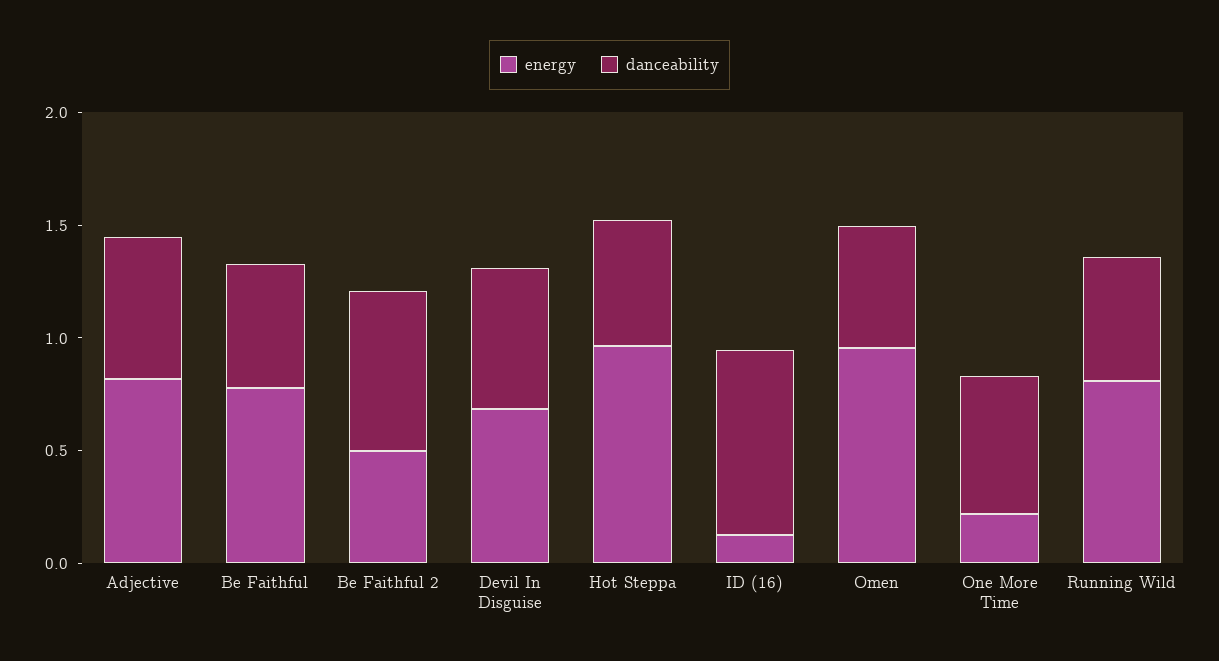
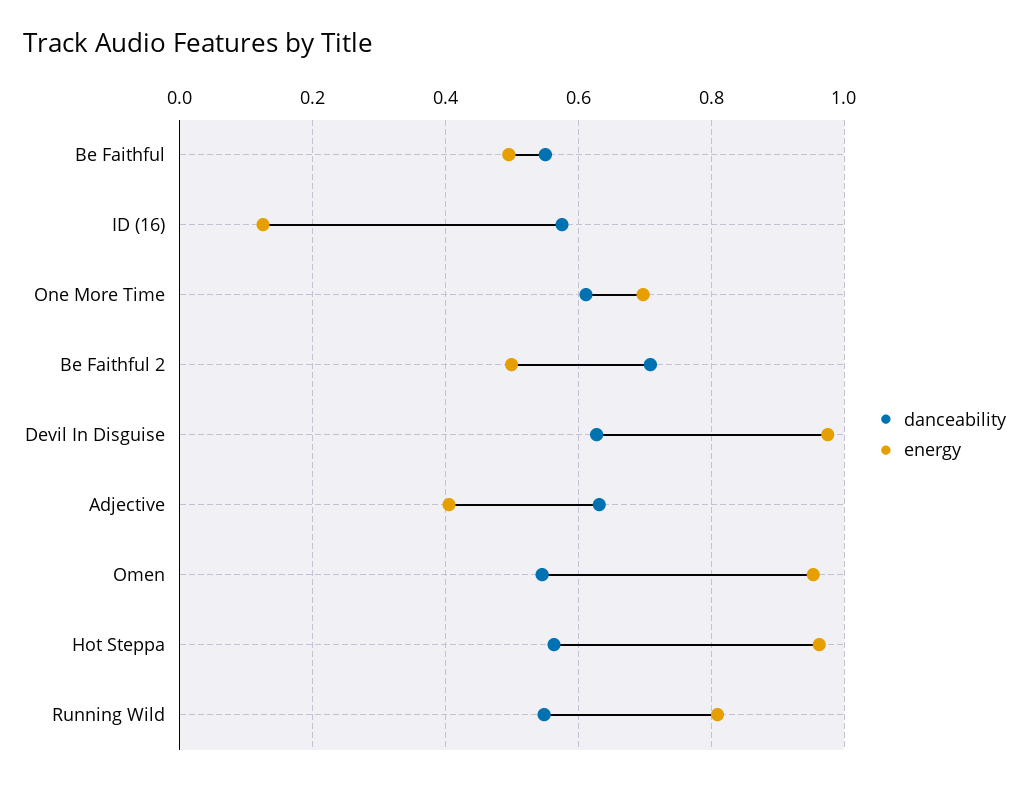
  {
    "energy": {
-     "Adjective": 0.8,
+     "Adjective": 0.4,
-     "Be Faithful": 0.8,
+     "Be Faithful": 0.5,
      "Be Faithful 2": 0.5,
-     "Devil In Disguise": 0.7,
+     "Devil In Disguise": 0.98,
      "Hot Steppa": 0.96,
      "ID (16)": 0.12,
      "Omen": 0.96,
-     "One More Time": 0.2,
+     "One More Time": 0.7,
      "Running Wild": 0.8
    },
    "danceability": {
      "Adjective": 0.64,
      "Be Faithful": 0.56,
      "Be Faithful 2": 0.7,
      "Devil In Disguise": 0.62,
      "Hot Steppa": 0.56,
-     "ID (16)": 0.8,
+     "ID (16)": 0.58,
      "Omen": 0.54,
      "One More Time": 0.62,
      "Running Wild": 0.54
    }
  }

